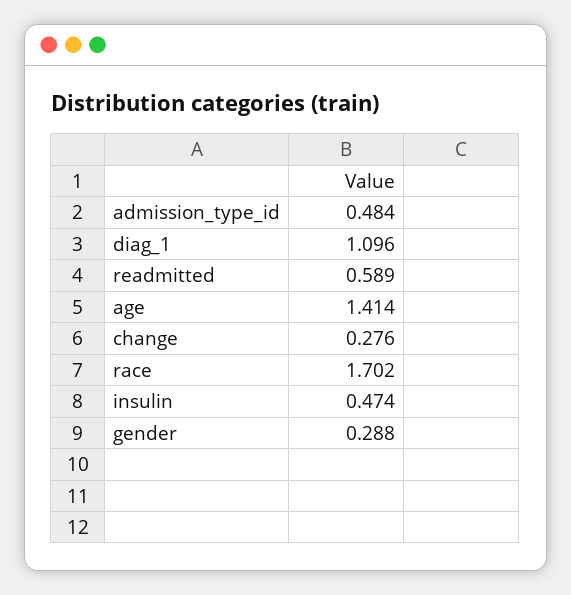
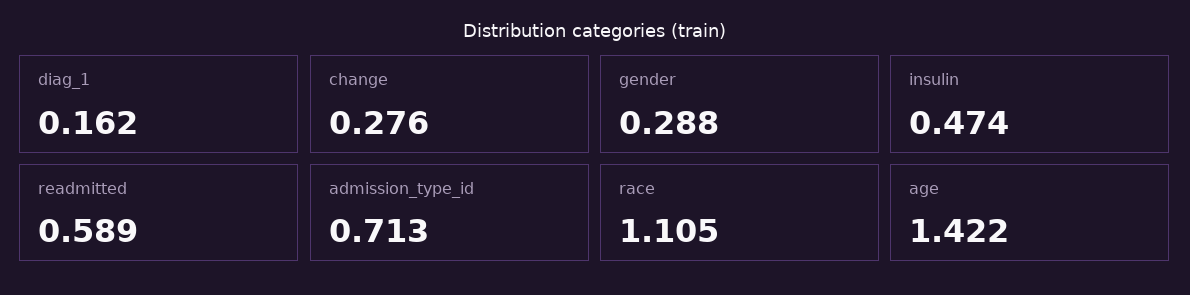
  {
-   "admission_type_id": 0.484,
+   "admission_type_id": 0.713,
-   "diag_1": 1.096,
+   "diag_1": 0.162,
    "readmitted": 0.589,
-   "age": 1.414,
+   "age": 1.422,
    "change": 0.276,
-   "race": 1.702,
+   "race": 1.105,
    "insulin": 0.474,
    "gender": 0.288
  }

